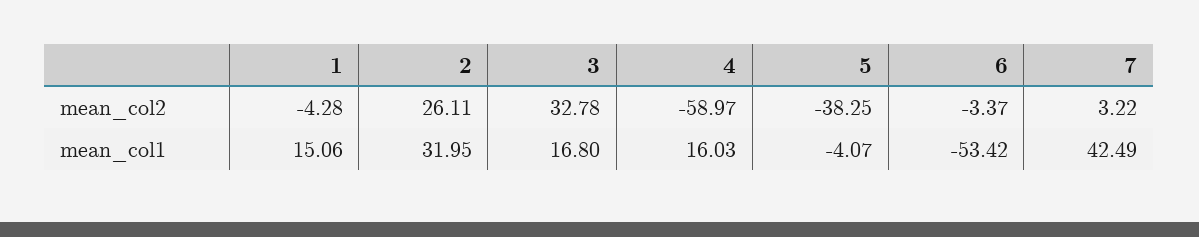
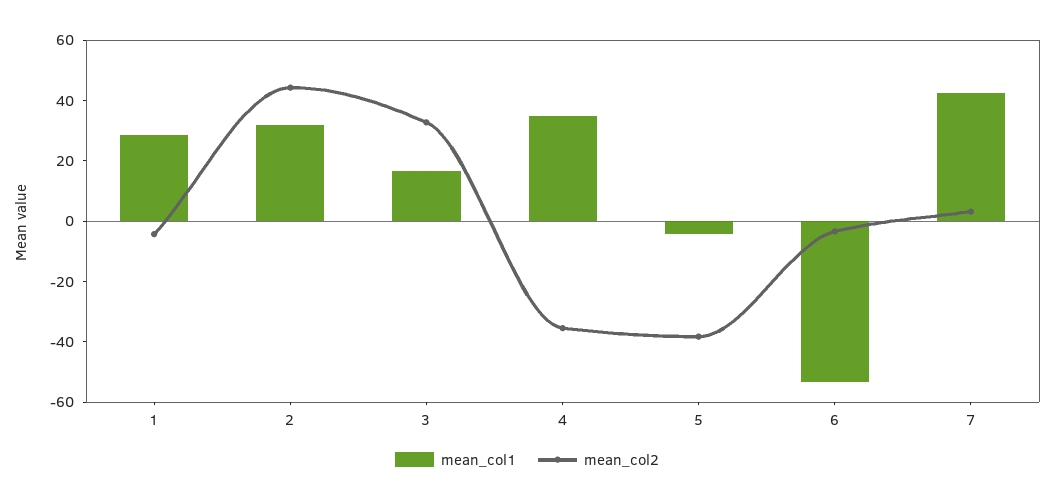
  {
    "mean_col2": {
      "1": -4.28,
-     "2": 26.11,
+     "2": 45,
      "3": 32.78,
-     "4": -58.97,
+     "4": -35,
      "5": -38.25,
      "6": -3.37,
      "7": 3.22
    },
    "mean_col1": {
-     "1": 15.06,
+     "1": 30,
      "2": 31.95,
      "3": 16.8,
-     "4": 16.03,
+     "4": 35,
      "5": -4.07,
      "6": -53.42,
      "7": 42.49
    }
  }

